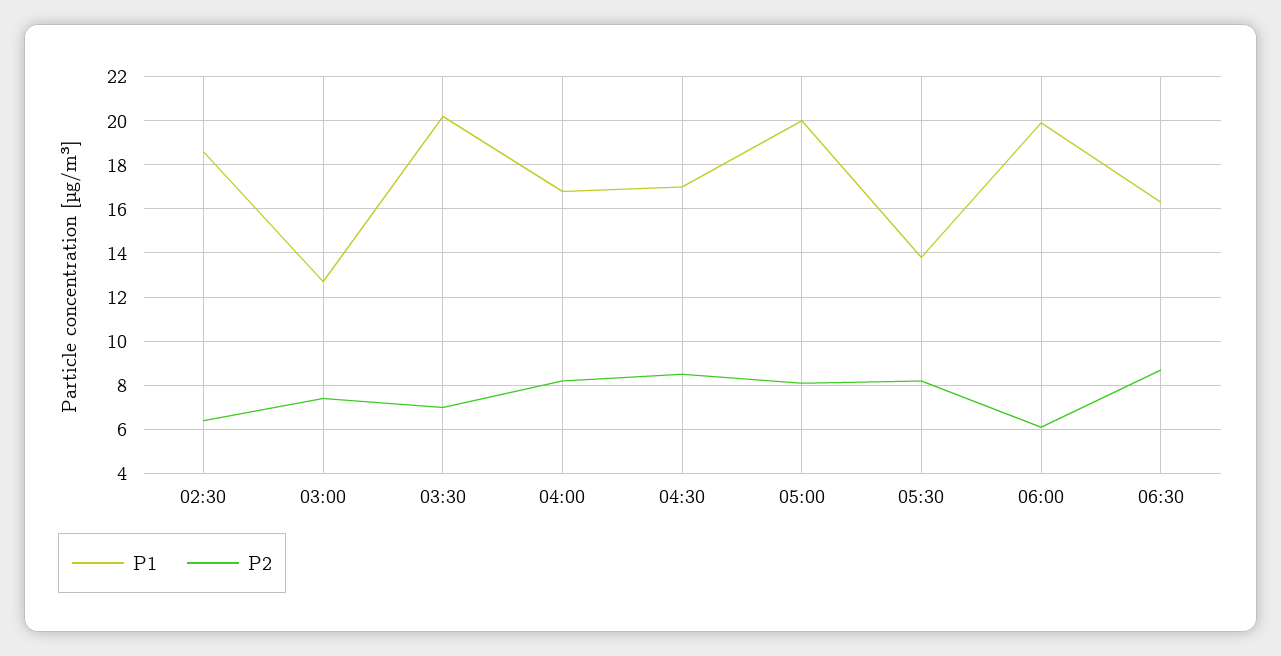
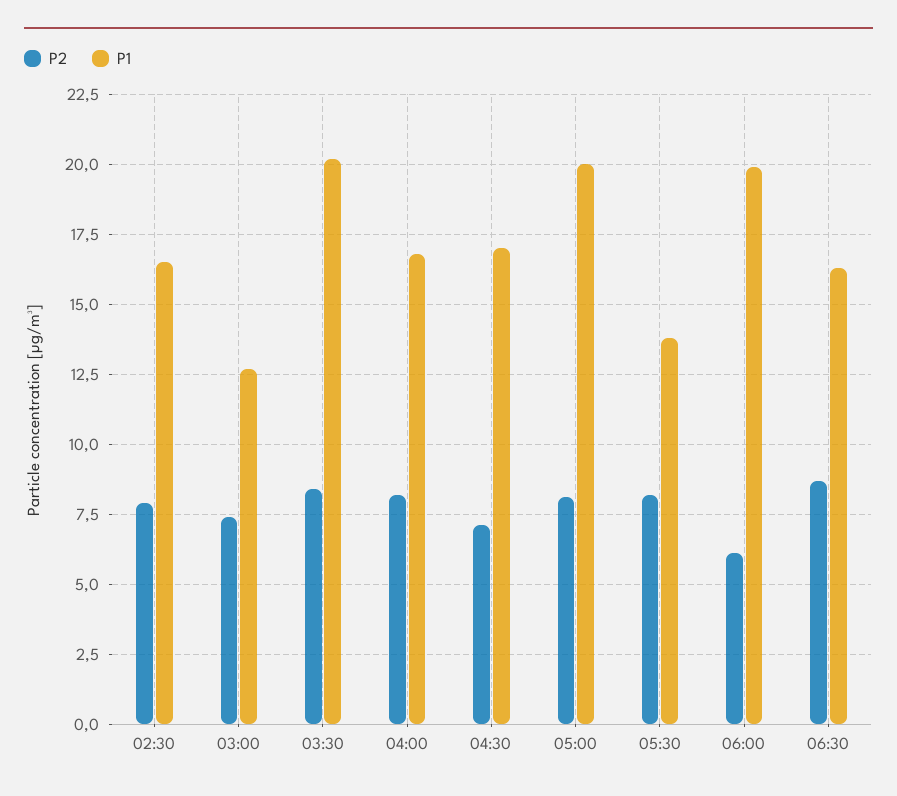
  {
    "P1": {
-     "02:30": 18.5,
+     "02:30": 16.5,
      "03:00": 12.5,
      "03:30": 20,
      "04:00": 17,
      "04:30": 17,
      "05:00": 20,
      "05:30": 14,
      "06:00": 20,
      "06:30": 16.5
    },
    "P2": {
-     "02:30": 6.5,
+     "02:30": 8,
      "03:00": 7.5,
-     "03:30": 7,
+     "03:30": 8.5,
      "04:00": 8,
-     "04:30": 8.5,
+     "04:30": 7,
      "05:00": 8,
      "05:30": 8,
      "06:00": 6,
      "06:30": 8.5
    }
  }

